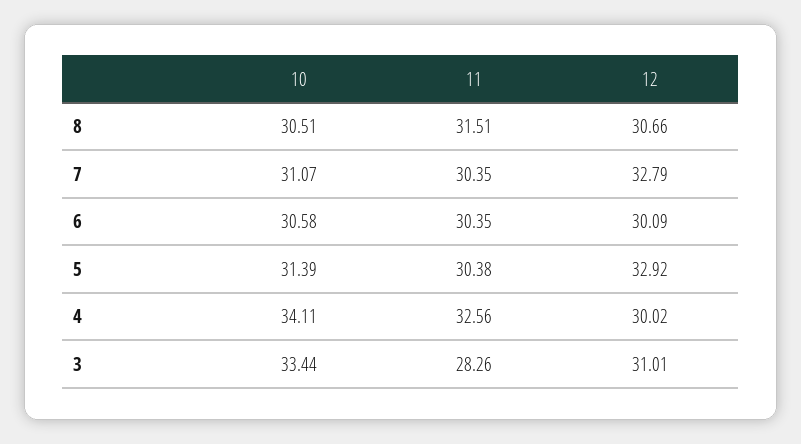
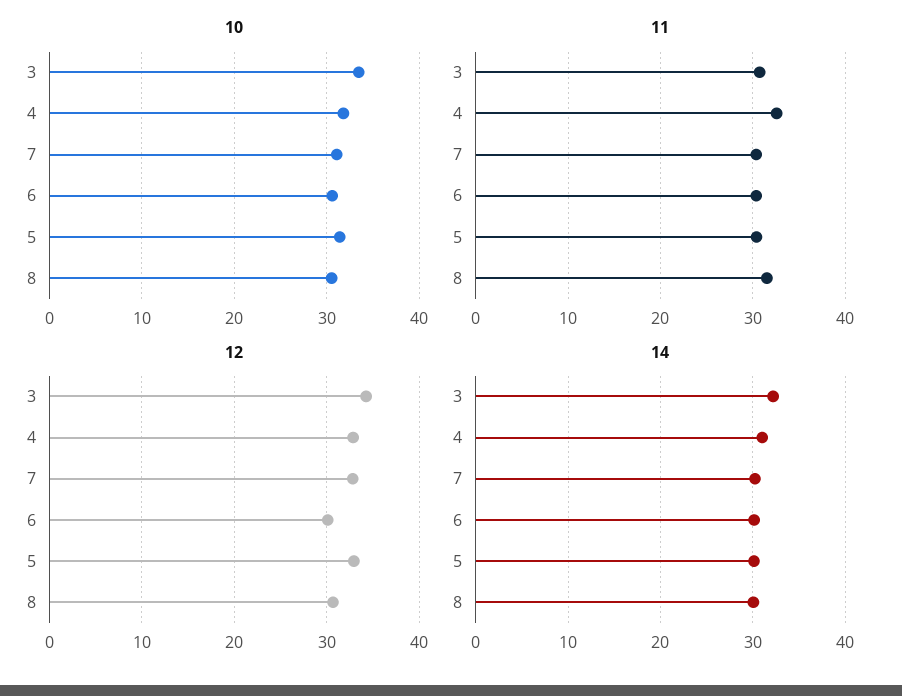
  {
    "10": {
      "8": 30.51,
      "7": 31.07,
      "6": 30.58,
      "5": 31.39,
-     "4": 34.11,
+     "4": 32,
      "3": 33.44
    },
    "11": {
      "8": 31.51,
      "7": 30.35,
      "6": 30.35,
      "5": 30.38,
      "4": 32.56,
-     "3": 28.26
+     "3": 31
    },
    "12": {
      "8": 30.66,
      "7": 32.79,
      "6": 30.09,
      "5": 32.92,
-     "4": 30.02,
+     "4": 33,
-     "3": 31.01
+     "3": 34
-   }
+   },
+   "14": {
+     "3": 32,
+     "4": 31,
+     "7": 30,
+     "6": 30,
+     "5": 30,
+     "8": 30
+   }
  }

